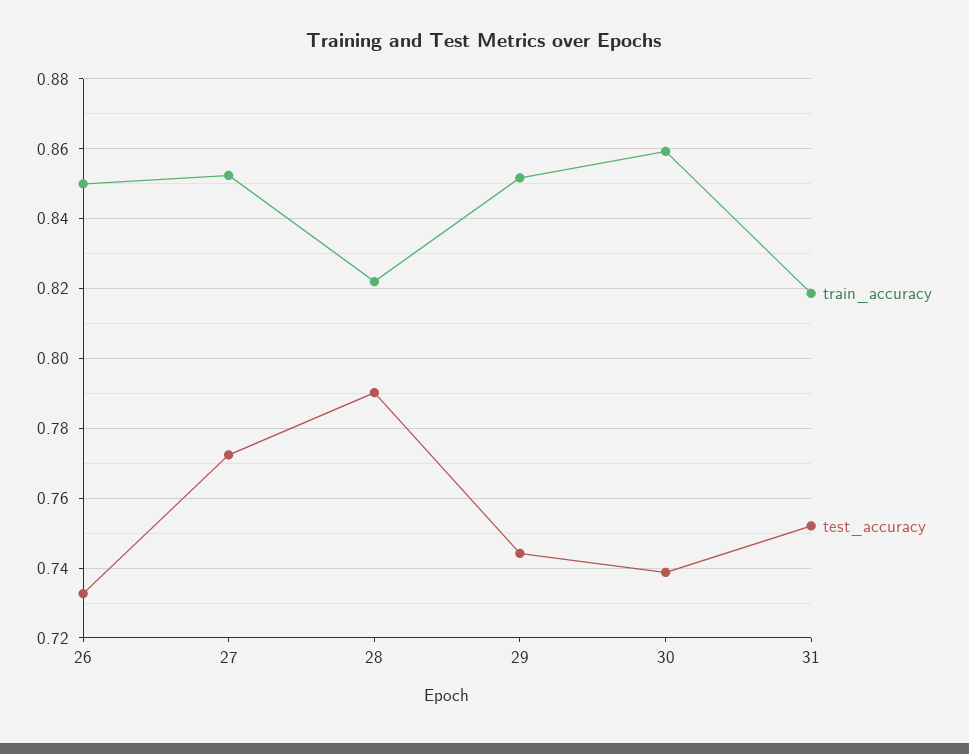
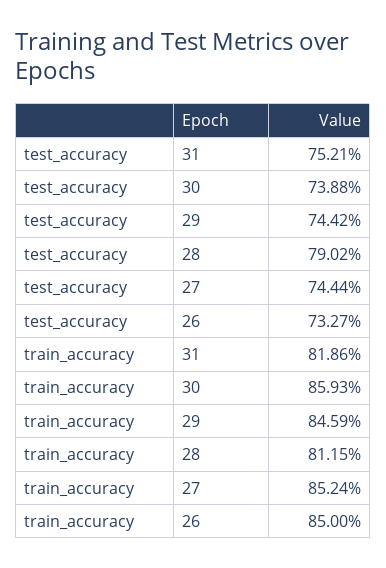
  {
    "train_accuracy": {
      "26": 0.85,
      "27": 0.8524,
-     "28": 0.822,
+     "28": 0.8115,
-     "29": 0.852,
+     "29": 0.8459,
      "30": 0.8593,
      "31": 0.8186
    },
    "test_accuracy": {
      "26": 0.7327,
-     "27": 0.772,
+     "27": 0.7444,
      "28": 0.7902,
      "29": 0.7442,
      "30": 0.7388,
      "31": 0.7521
    }
  }

